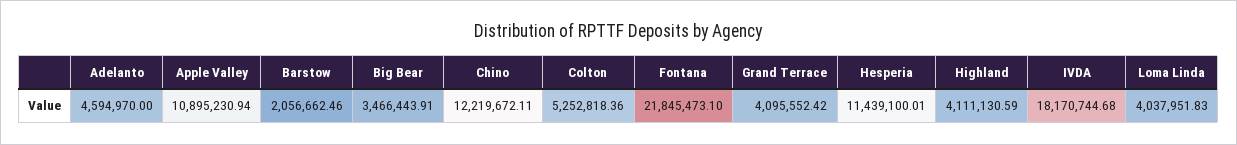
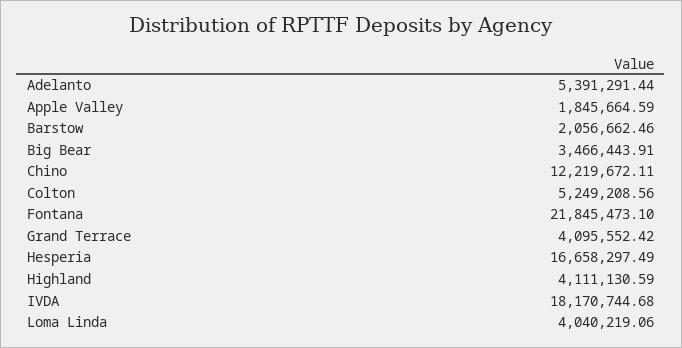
  {
-   "Adelanto": 4594970,
+   "Adelanto": 5391291.44,
-   "Apple Valley": 10895230.94,
+   "Apple Valley": 1845664.59,
    "Barstow": 2056662.46,
    "Big Bear": 3466443.91,
    "Chino": 12219672.11,
-   "Colton": 5252818.36,
+   "Colton": 5249208.56,
    "Fontana": 21845473.1,
    "Grand Terrace": 4095552.42,
-   "Hesperia": 11439100.01,
+   "Hesperia": 16658297.49,
    "Highland": 4111130.59,
    "IVDA": 18170744.68,
-   "Loma Linda": 4037951.83
+   "Loma Linda": 4040219.06
  }

